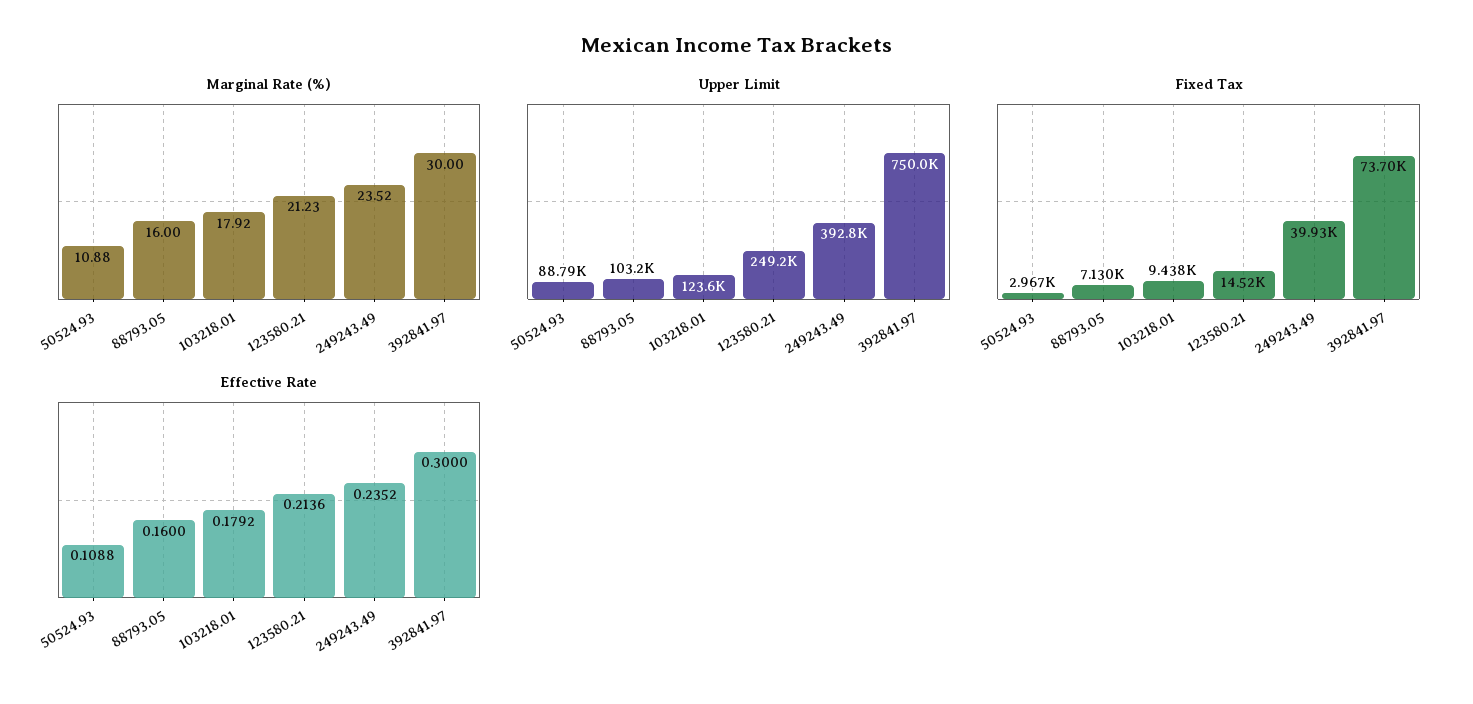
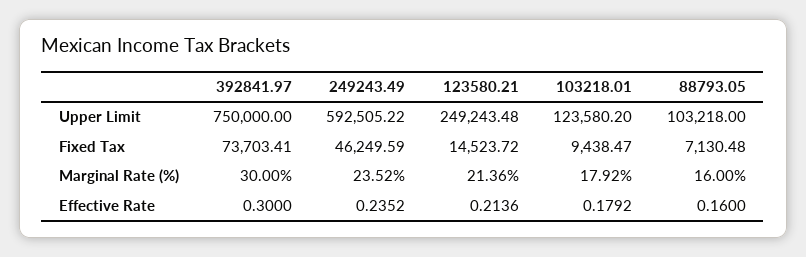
  {
    "Marginal Rate (%)": {
-     "50524.93": 10.88,
      "88793.05": 16,
      "103218.01": 17.92,
-     "123580.21": 21.23,
+     "123580.21": 21.36,
      "249243.49": 23.52,
      "392841.97": 30
    },
    "Upper Limit": {
-     "50524.93": 88790,
      "88793.05": 103218,
      "103218.01": 123580.2,
      "123580.21": 249243.48,
-     "249243.49": 392800,
+     "249243.49": 592505.22,
      "392841.97": 750000
    },
    "Fixed Tax": {
-     "50524.93": 2967,
      "88793.05": 7130.48,
      "103218.01": 9438.47,
      "123580.21": 14523.72,
-     "249243.49": 39930,
+     "249243.49": 46249.59,
      "392841.97": 73703.41
    },
    "Effective Rate": {
-     "50524.93": 0.1088,
      "88793.05": 0.16,
      "103218.01": 0.1792,
      "123580.21": 0.2136,
      "249243.49": 0.2352,
      "392841.97": 0.3
    }
  }

